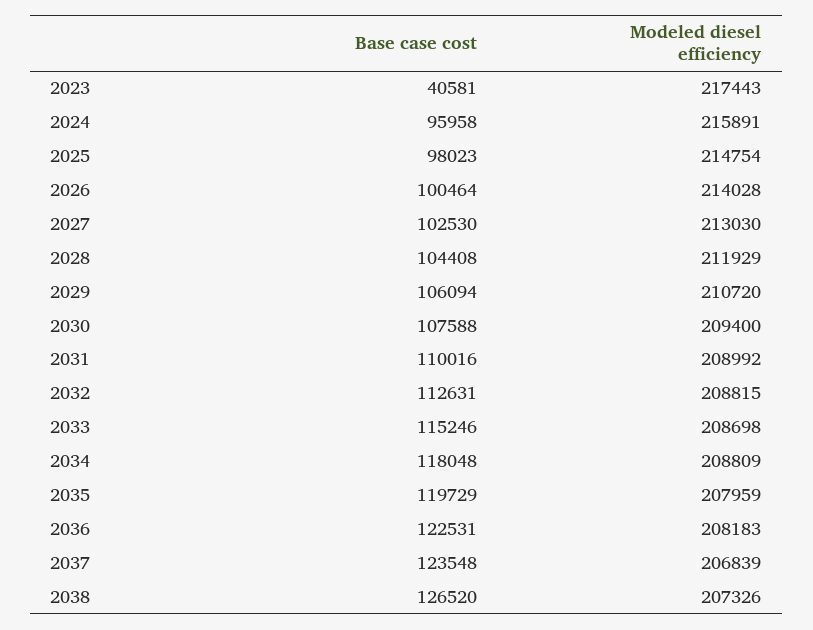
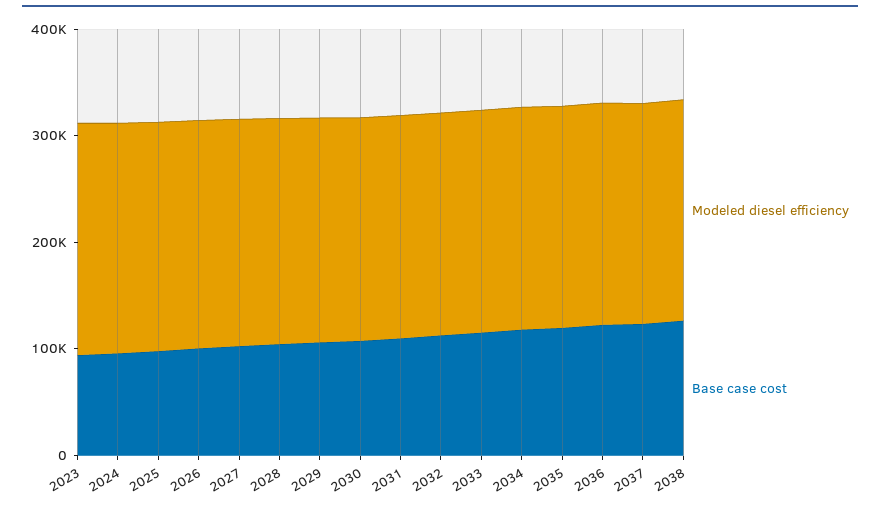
  {
    "Base case cost": {
-     "2023": 40581,
+     "2023": 100000,
      "2024": 95958,
      "2025": 98023,
      "2026": 100464,
      "2027": 102530,
      "2028": 104408,
      "2029": 106094,
      "2030": 107588,
      "2031": 110016,
      "2032": 112631,
      "2033": 115246,
      "2034": 118048,
      "2035": 119729,
      "2036": 122531,
      "2037": 123548,
      "2038": 126520
    },
    "Modeled diesel efficiency": {
      "2023": 217443,
      "2024": 215891,
      "2025": 214754,
      "2026": 214028,
      "2027": 213030,
      "2028": 211929,
      "2029": 210720,
      "2030": 209400,
      "2031": 208992,
      "2032": 208815,
      "2033": 208698,
      "2034": 208809,
      "2035": 207959,
      "2036": 208183,
      "2037": 206839,
      "2038": 207326
    }
  }

